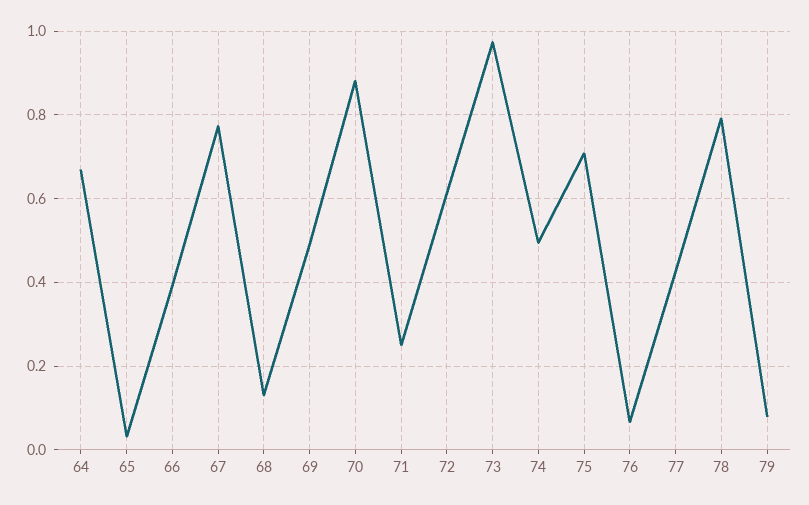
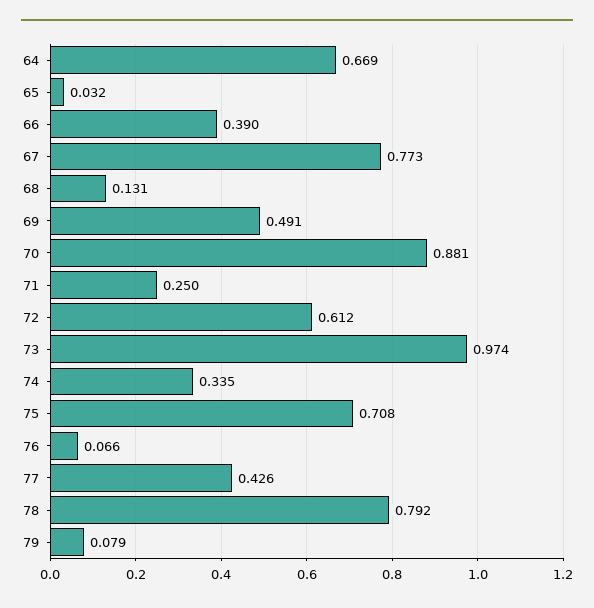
  {
    "64": 0.669,
    "65": 0.032,
    "66": 0.39,
    "67": 0.773,
    "68": 0.131,
    "69": 0.491,
    "70": 0.881,
    "71": 0.25,
    "72": 0.612,
    "73": 0.974,
-   "74": 0.5,
+   "74": 0.335,
    "75": 0.708,
    "76": 0.066,
    "77": 0.426,
    "78": 0.792,
    "79": 0.079
  }

